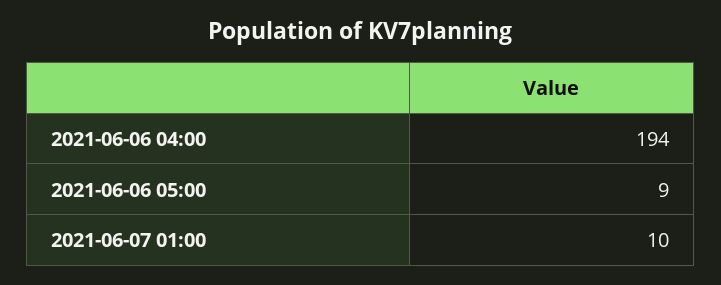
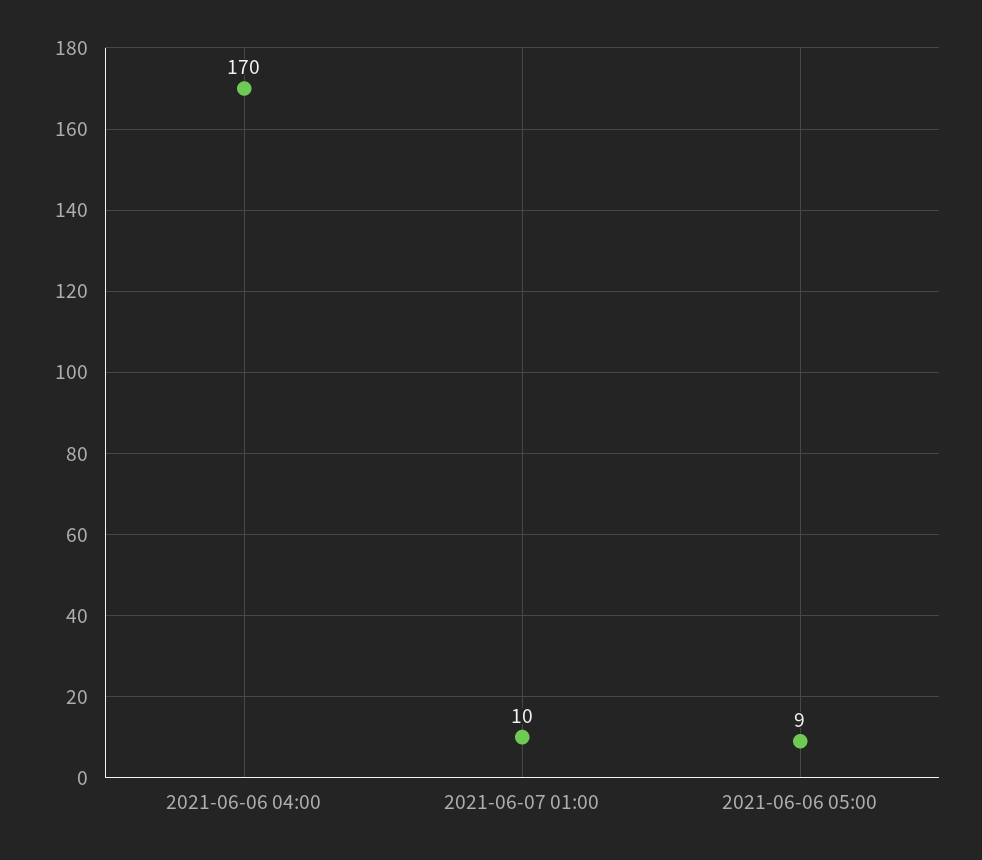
  {
-   "2021-06-06 04:00": 194,
+   "2021-06-06 04:00": 170,
    "2021-06-06 05:00": 9,
    "2021-06-07 01:00": 10
  }

